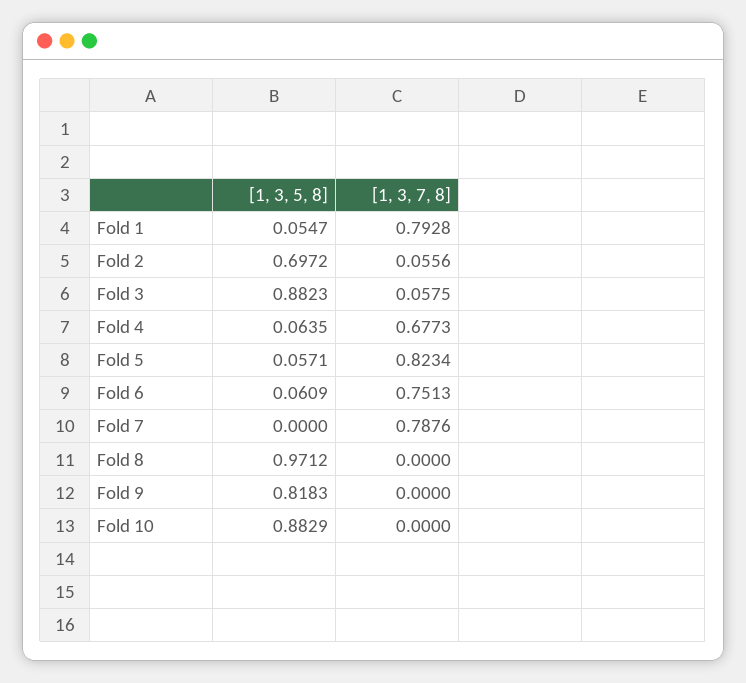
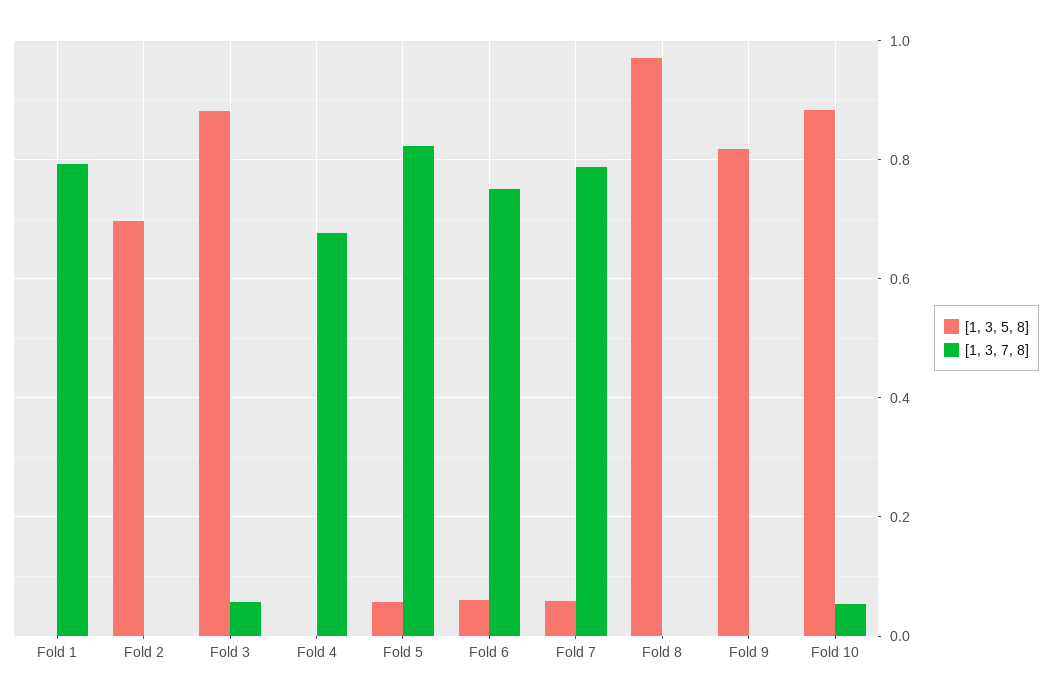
  {
    "[1, 3, 5, 8]": {
-     "Fold 1": 0.0547,
+     "Fold 1": 0,
      "Fold 2": 0.6972,
      "Fold 3": 0.8823,
-     "Fold 4": 0.0635,
+     "Fold 4": 0,
      "Fold 5": 0.0571,
      "Fold 6": 0.0609,
-     "Fold 7": 0,
+     "Fold 7": 0.06,
      "Fold 8": 0.9712,
      "Fold 9": 0.8183,
      "Fold 10": 0.8829
    },
    "[1, 3, 7, 8]": {
      "Fold 1": 0.7928,
-     "Fold 2": 0.0556,
+     "Fold 2": 0,
      "Fold 3": 0.0575,
      "Fold 4": 0.6773,
      "Fold 5": 0.8234,
      "Fold 6": 0.7513,
      "Fold 7": 0.7876,
      "Fold 8": 0,
      "Fold 9": 0,
-     "Fold 10": 0
+     "Fold 10": 0.06
    }
  }

